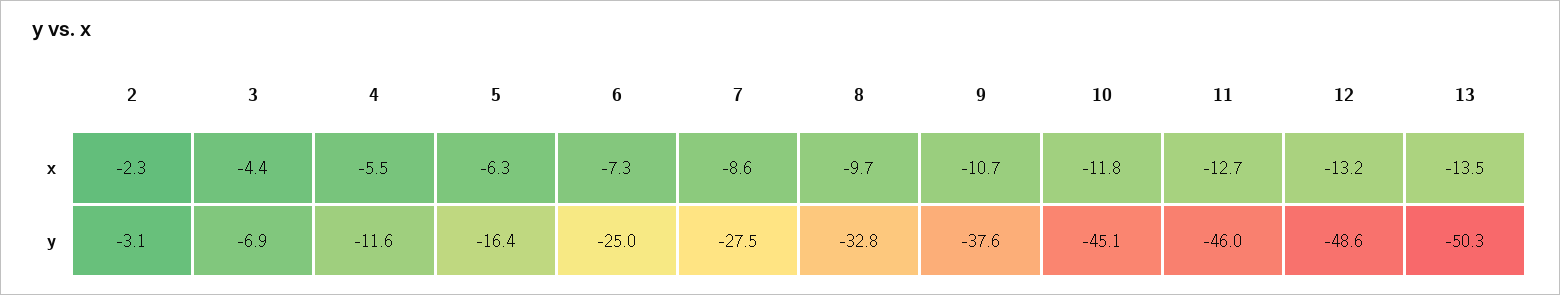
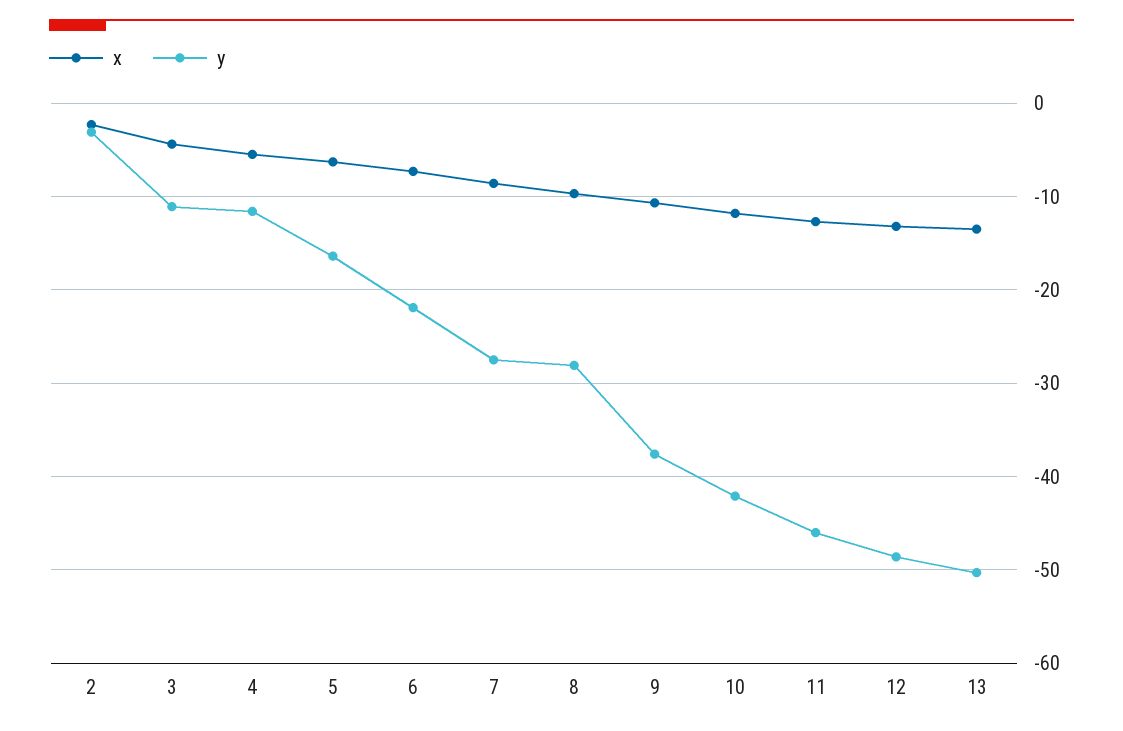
  {
    "x": {
      "2": -2.3,
      "3": -4.4,
      "4": -5.5,
      "5": -6.3,
      "6": -7.3,
      "7": -8.6,
      "8": -9.7,
      "9": -10.7,
      "10": -11.8,
      "11": -12.7,
      "12": -13.2,
      "13": -13.5
    },
    "y": {
      "2": -3.1,
-     "3": -6.9,
+     "3": -11,
      "4": -11.6,
      "5": -16.4,
-     "6": -25,
+     "6": -22,
      "7": -27.5,
-     "8": -32.8,
+     "8": -28,
      "9": -37.6,
-     "10": -45.1,
+     "10": -42,
      "11": -46,
      "12": -48.6,
      "13": -50.3
    }
  }

